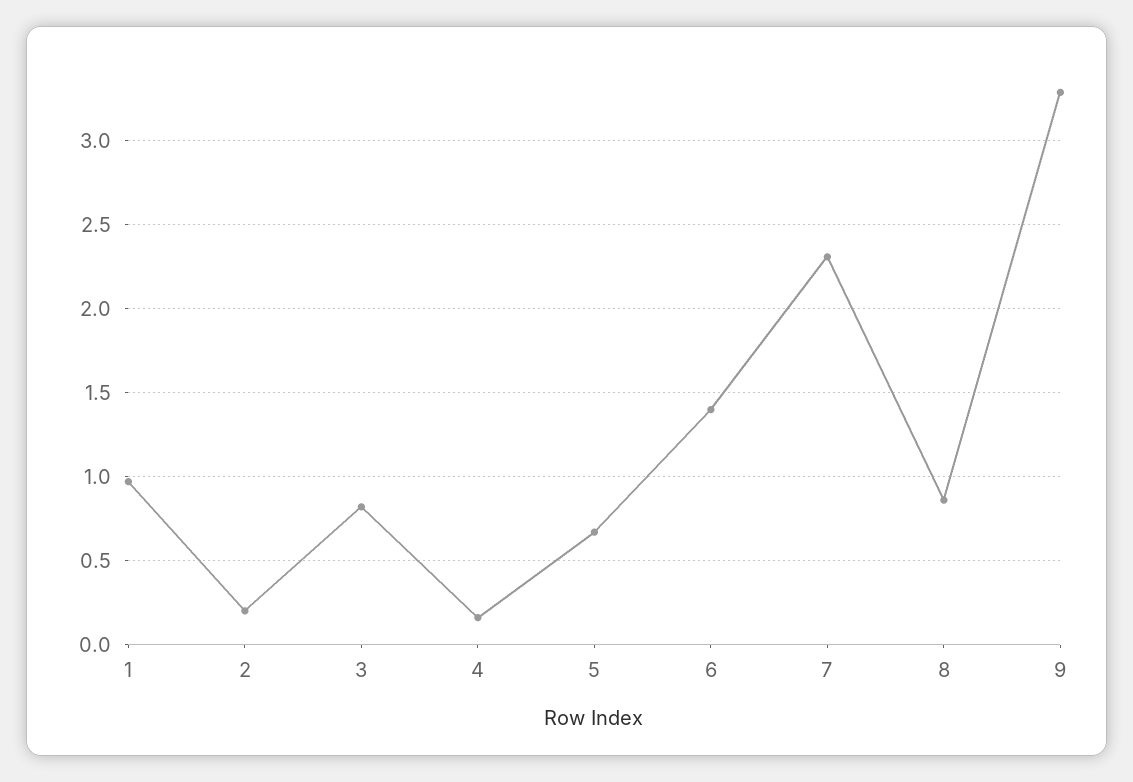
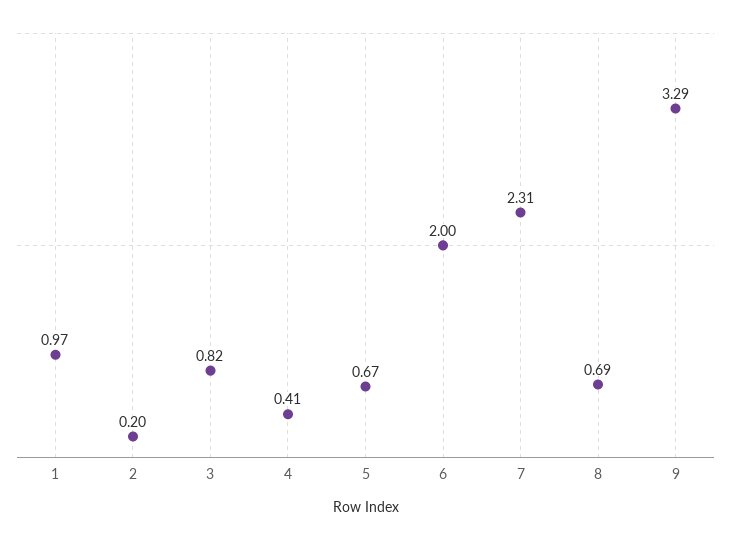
  {
    "1": 0.97,
    "2": 0.2,
    "3": 0.82,
-   "4": 0.15,
+   "4": 0.41,
    "5": 0.67,
-   "6": 1.4,
+   "6": 2,
    "7": 2.31,
-   "8": 0.85,
+   "8": 0.69,
    "9": 3.29
  }

